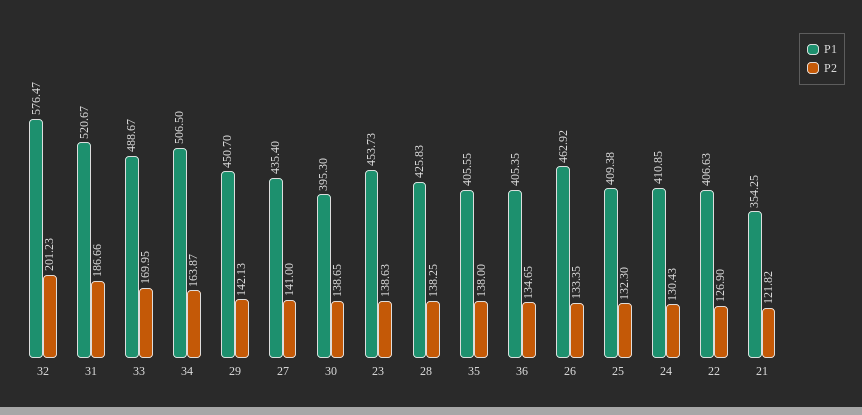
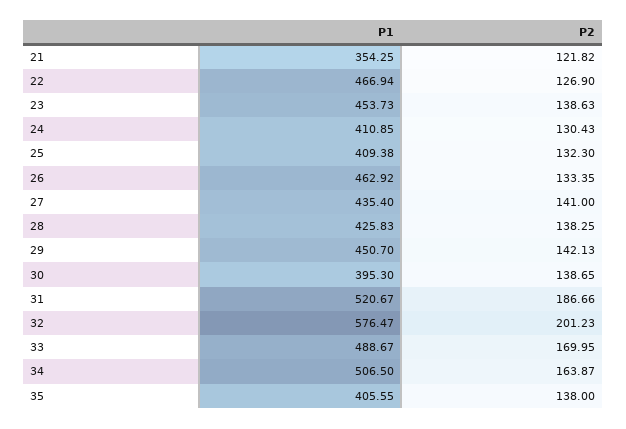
  {
    "P1": {
      "32": 576.47,
      "31": 520.67,
      "33": 488.67,
      "34": 506.5,
      "29": 450.7,
      "27": 435.4,
      "30": 395.3,
      "23": 453.73,
      "28": 425.83,
      "35": 405.55,
-     "36": 405.35,
      "26": 462.92,
      "25": 409.38,
      "24": 410.85,
-     "22": 406.63,
+     "22": 466.94,
      "21": 354.25
    },
    "P2": {
      "32": 201.23,
      "31": 186.66,
      "33": 169.95,
      "34": 163.87,
      "29": 142.13,
      "27": 141,
      "30": 138.65,
      "23": 138.63,
      "28": 138.25,
      "35": 138,
-     "36": 134.65,
      "26": 133.35,
      "25": 132.3,
      "24": 130.43,
      "22": 126.9,
      "21": 121.82
    }
  }

